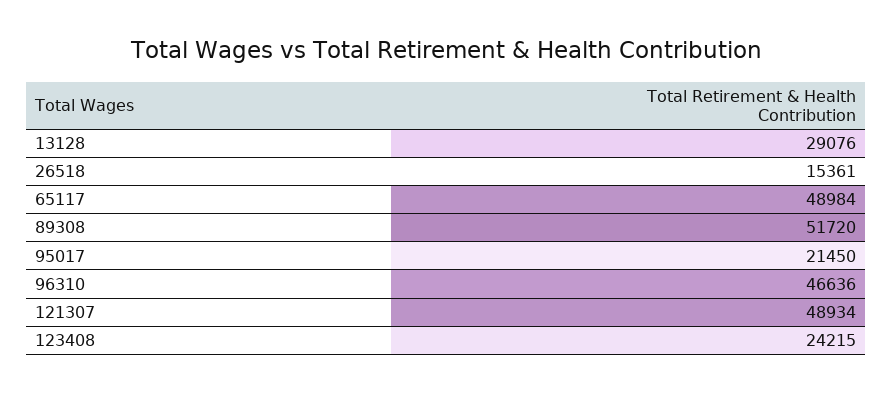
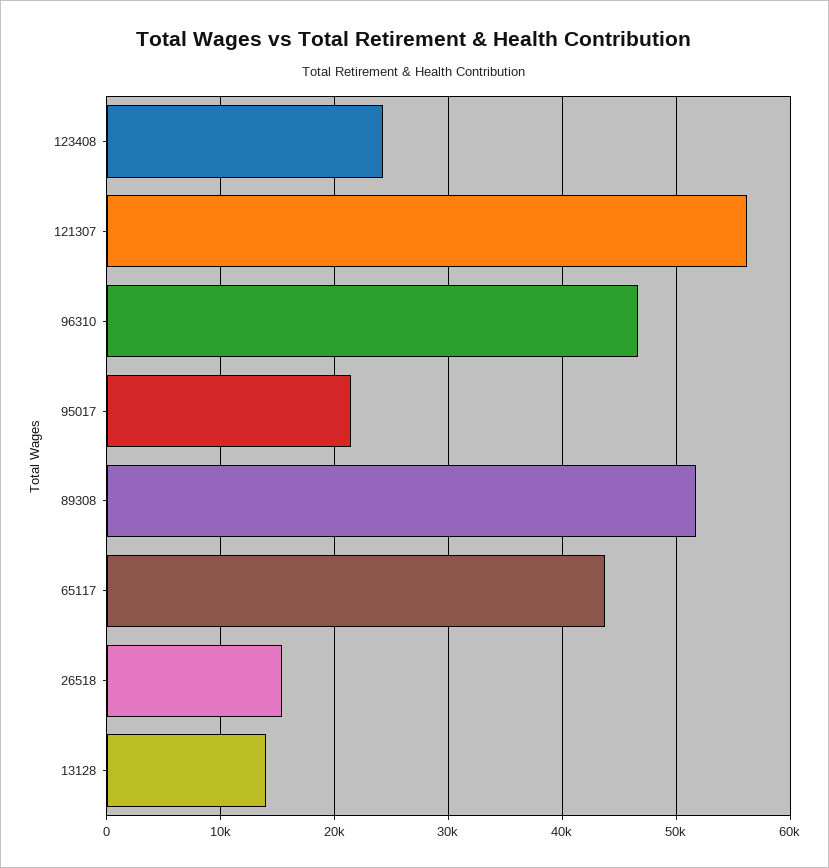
  {
-   "13128": 29076,
+   "13128": 14000,
    "26518": 15361,
-   "65117": 48984,
+   "65117": 44000,
    "89308": 51720,
    "95017": 21450,
    "96310": 46636,
-   "121307": 48934,
+   "121307": 56000,
    "123408": 24215
  }

